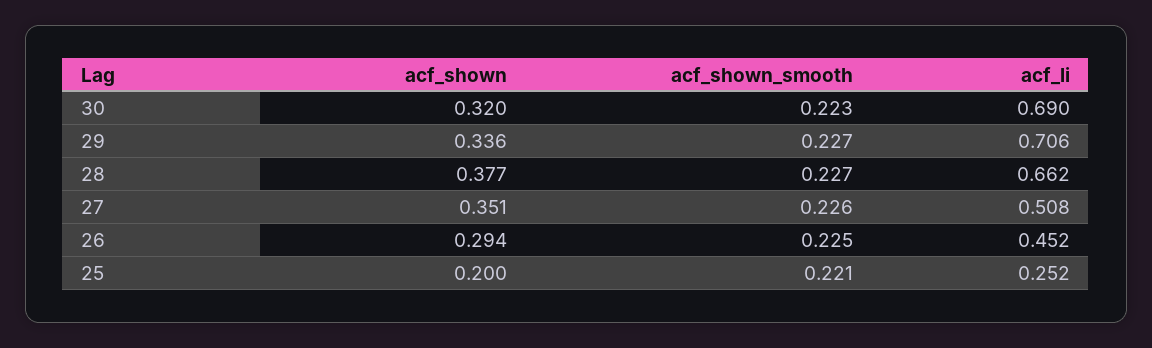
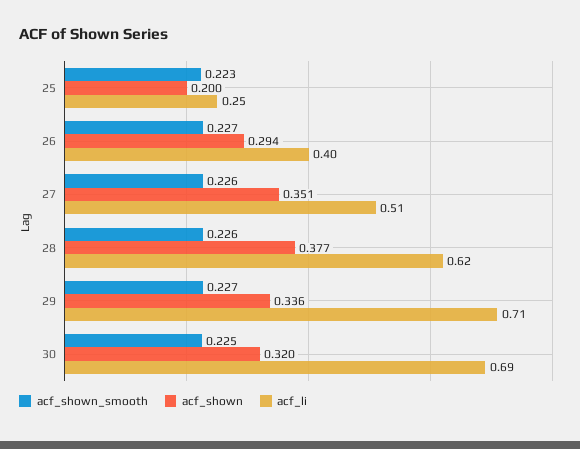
  {
    "acf_shown": {
      "30": 0.32,
      "29": 0.336,
      "28": 0.377,
      "27": 0.351,
      "26": 0.294,
      "25": 0.2
    },
    "acf_shown_smooth": {
-     "30": 0.223,
+     "30": 0.225,
      "29": 0.227,
-     "28": 0.227,
+     "28": 0.226,
      "27": 0.226,
-     "26": 0.225,
+     "26": 0.227,
-     "25": 0.221
+     "25": 0.223
    },
    "acf_li": {
      "30": 0.69,
      "29": 0.706,
-     "28": 0.662,
+     "28": 0.62,
      "27": 0.508,
-     "26": 0.452,
+     "26": 0.4,
      "25": 0.252
    }
  }

